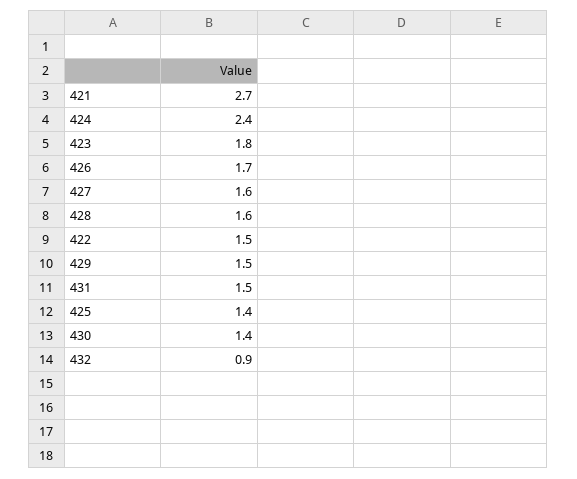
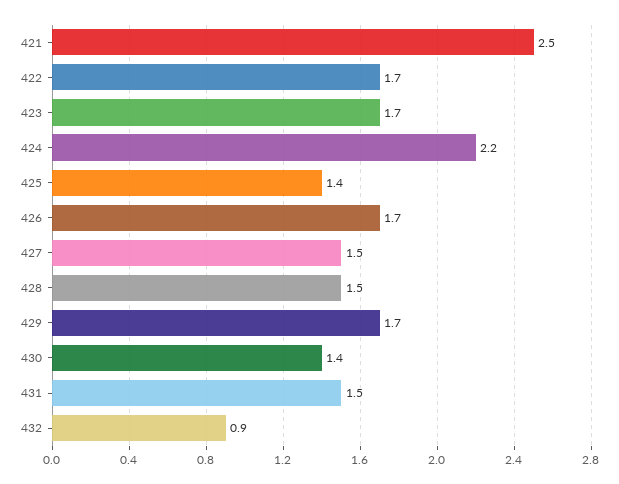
  {
-   "421": 2.7,
+   "421": 2.5,
-   "424": 2.4,
+   "424": 2.2,
-   "423": 1.8,
+   "423": 1.7,
    "426": 1.7,
-   "427": 1.6,
+   "427": 1.5,
-   "428": 1.6,
+   "428": 1.5,
-   "422": 1.5,
+   "422": 1.7,
-   "429": 1.5,
+   "429": 1.7,
    "431": 1.5,
    "425": 1.4,
    "430": 1.4,
    "432": 0.9
  }

